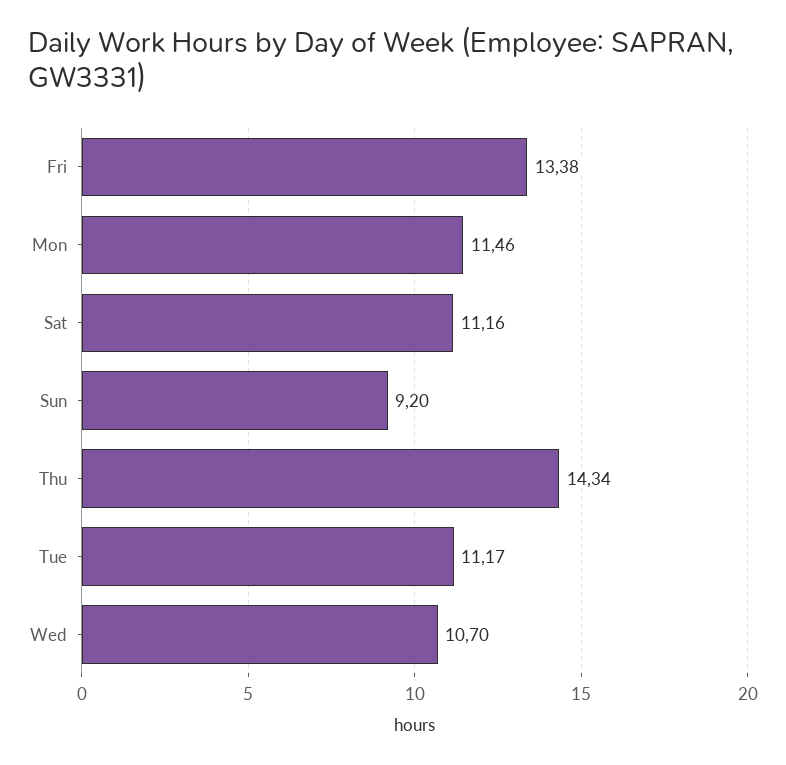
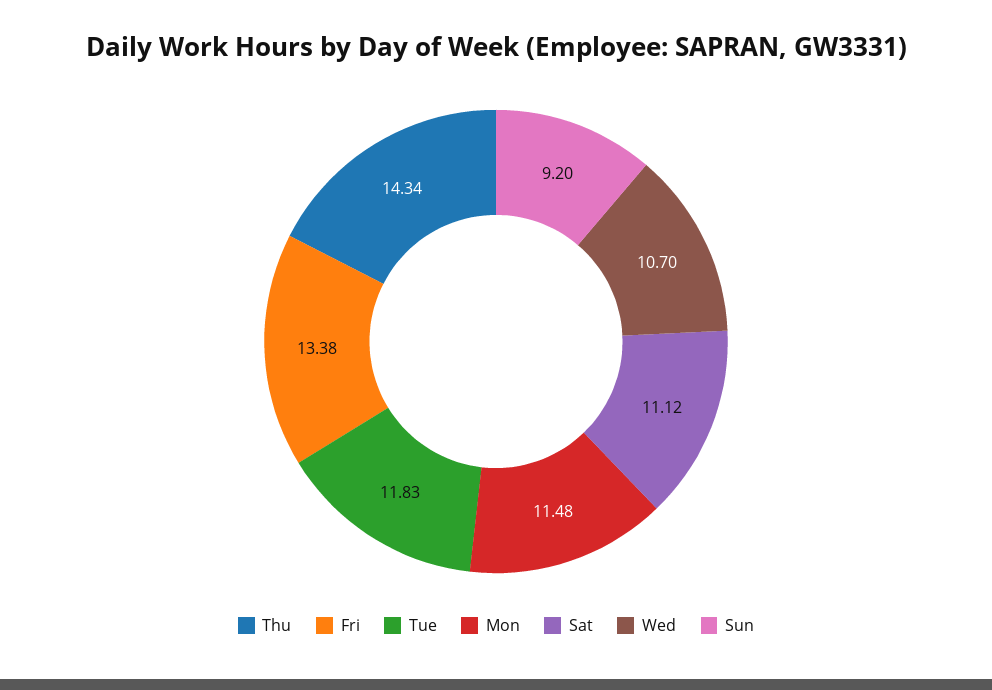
  {
    "Fri": 13.38,
-   "Mon": 11.46,
+   "Mon": 11.48,
-   "Sat": 11.16,
+   "Sat": 11.12,
    "Sun": 9.2,
    "Thu": 14.34,
-   "Tue": 11.17,
+   "Tue": 11.83,
    "Wed": 10.7
  }

